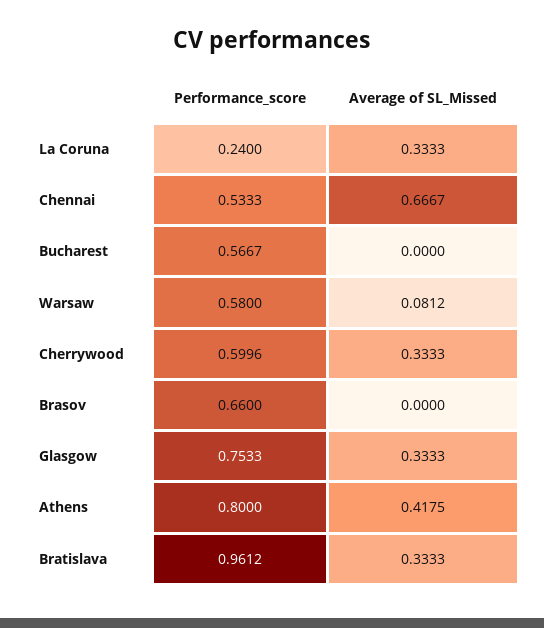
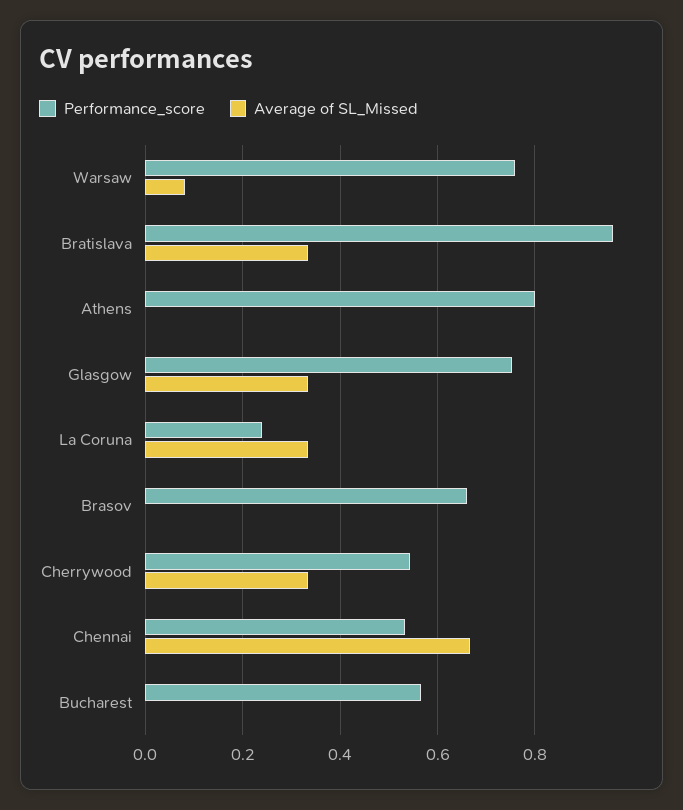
  {
    "Performance_score": {
      "La Coruna": 0.24,
      "Chennai": 0.5333,
      "Bucharest": 0.5667,
-     "Warsaw": 0.58,
+     "Warsaw": 0.76,
-     "Cherrywood": 0.5996,
+     "Cherrywood": 0.54,
      "Brasov": 0.66,
      "Glasgow": 0.7533,
      "Athens": 0.8,
      "Bratislava": 0.9612
    },
    "Average of SL_Missed": {
      "La Coruna": 0.3333,
      "Chennai": 0.6667,
      "Bucharest": 0,
      "Warsaw": 0.0812,
      "Cherrywood": 0.3333,
      "Brasov": 0,
      "Glasgow": 0.3333,
-     "Athens": 0.4175,
+     "Athens": 0,
      "Bratislava": 0.3333
    }
  }

